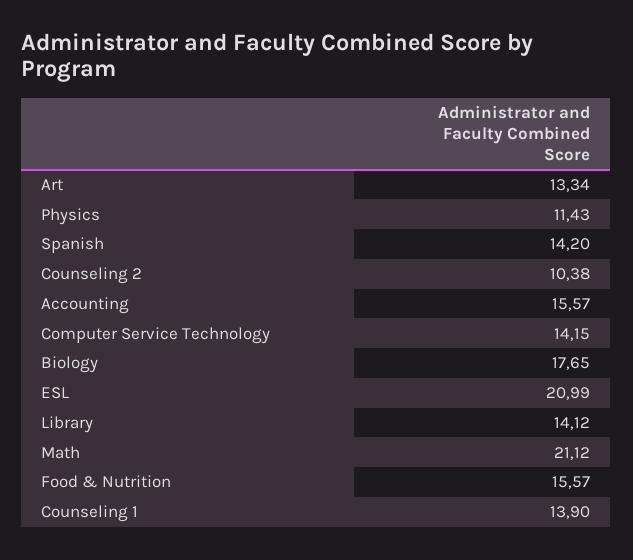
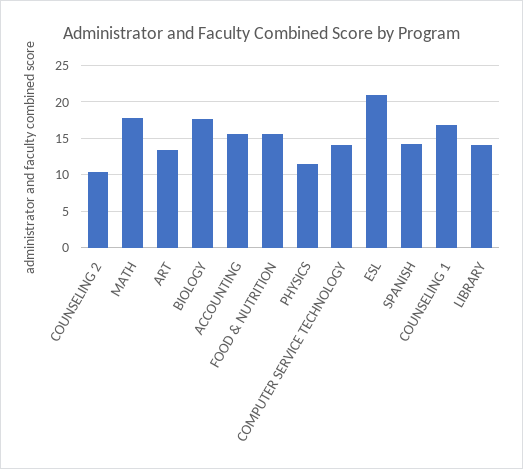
  {
    "Art": 13.34,
    "Physics": 11.43,
    "Spanish": 14.2,
    "Counseling 2": 10.38,
    "Accounting": 15.57,
    "Computer Service Technology": 14.15,
    "Biology": 17.65,
    "ESL": 20.99,
    "Library": 14.12,
-   "Math": 21.12,
+   "Math": 18,
    "Food & Nutrition": 15.57,
-   "Counseling 1": 13.9
+   "Counseling 1": 17
  }

